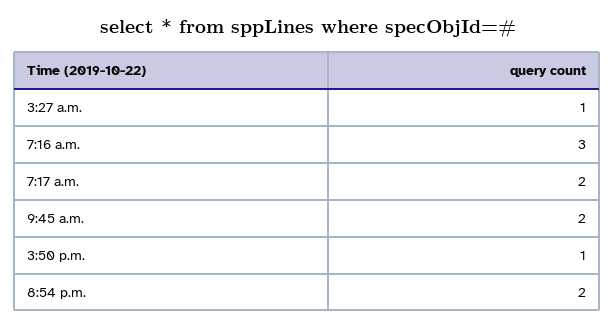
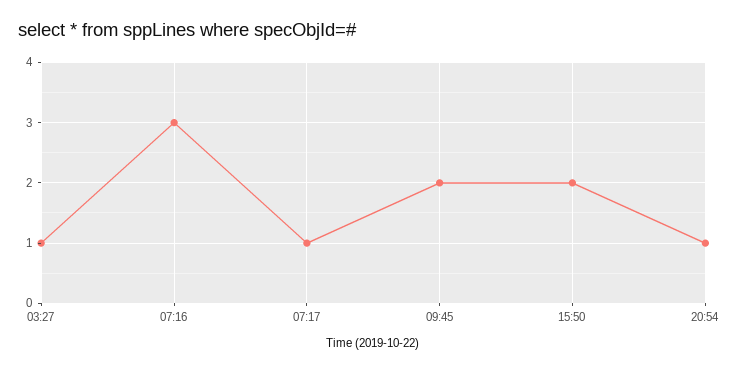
  {
    "3:27 a.m.": 1,
    "7:16 a.m.": 3,
-   "7:17 a.m.": 2,
+   "7:17 a.m.": 1,
    "9:45 a.m.": 2,
-   "3:50 p.m.": 1,
+   "3:50 p.m.": 2,
-   "8:54 p.m.": 2
+   "8:54 p.m.": 1
  }

